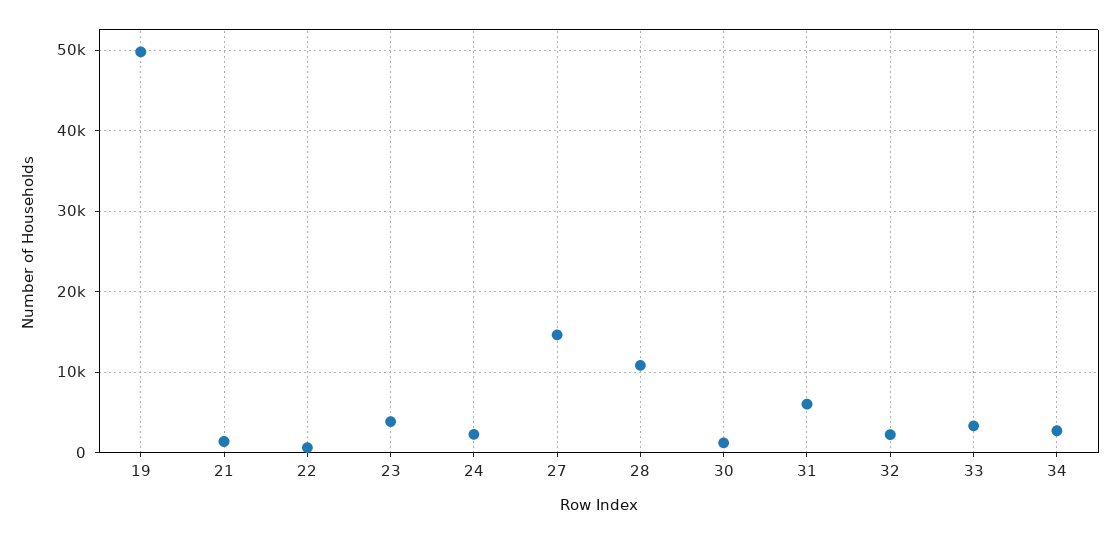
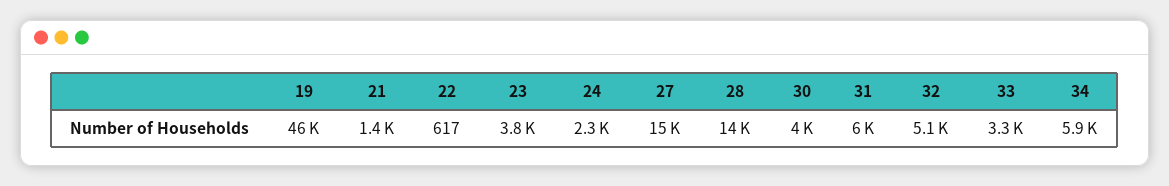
  {
-   "19": 50000,
+   "19": 46000,
    "21": 1400,
    "22": 617,
    "23": 3800,
    "24": 2300,
    "27": 15000,
-   "28": 11000,
+   "28": 14000,
-   "30": 1000,
+   "30": 4000,
    "31": 6000,
-   "32": 2000,
+   "32": 5100,
    "33": 3300,
-   "34": 3000
+   "34": 5900
  }

